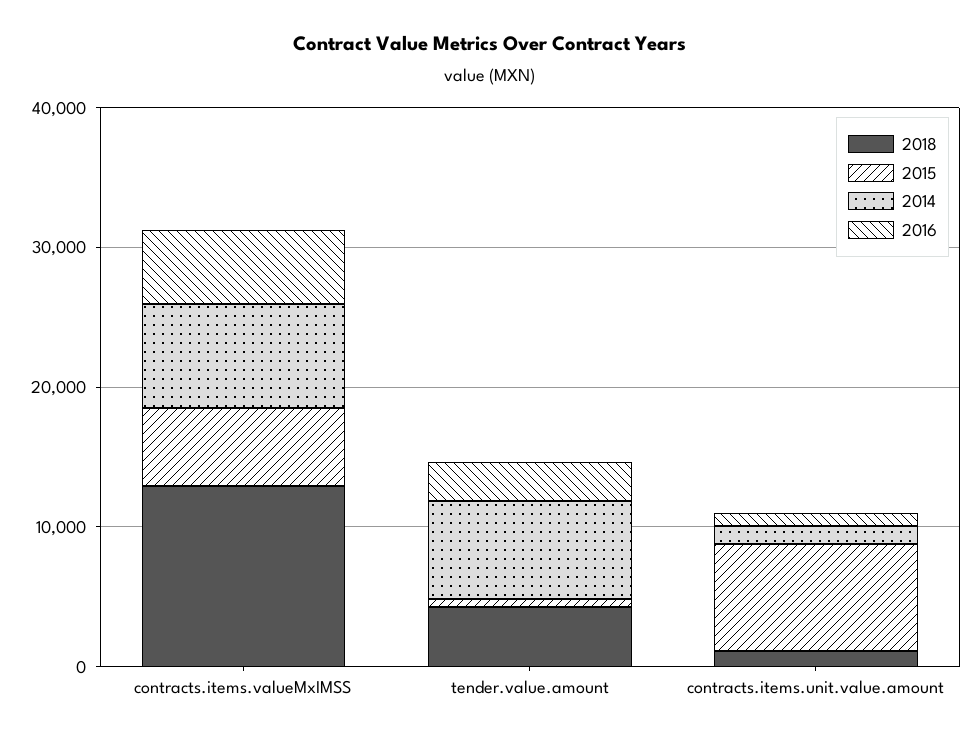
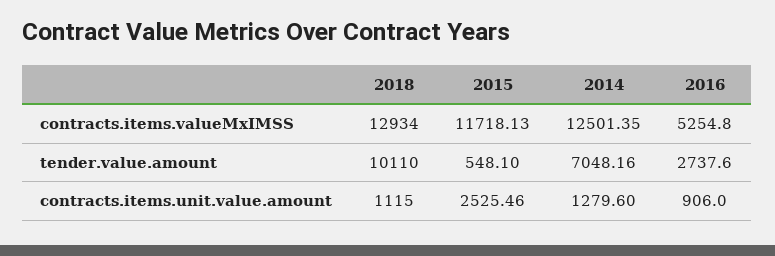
  {
    "2018": {
      "contracts.items.valueMxIMSS": 12934,
-     "tender.value.amount": 4000,
+     "tender.value.amount": 10110,
      "contracts.items.unit.value.amount": 1115
    },
    "2015": {
-     "contracts.items.valueMxIMSS": 6000,
+     "contracts.items.valueMxIMSS": 11718.13,
      "tender.value.amount": 548.1,
-     "contracts.items.unit.value.amount": 8000
+     "contracts.items.unit.value.amount": 2525.46
    },
    "2014": {
-     "contracts.items.valueMxIMSS": 8000,
+     "contracts.items.valueMxIMSS": 12501.35,
      "tender.value.amount": 7048.16,
      "contracts.items.unit.value.amount": 1279.6
    },
    "2016": {
      "contracts.items.valueMxIMSS": 5254.8,
      "tender.value.amount": 2737.6,
      "contracts.items.unit.value.amount": 906
    }
  }

